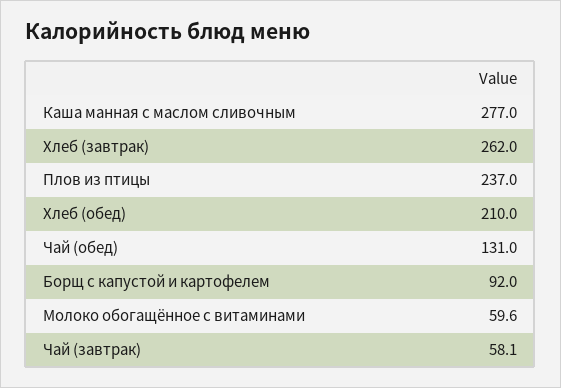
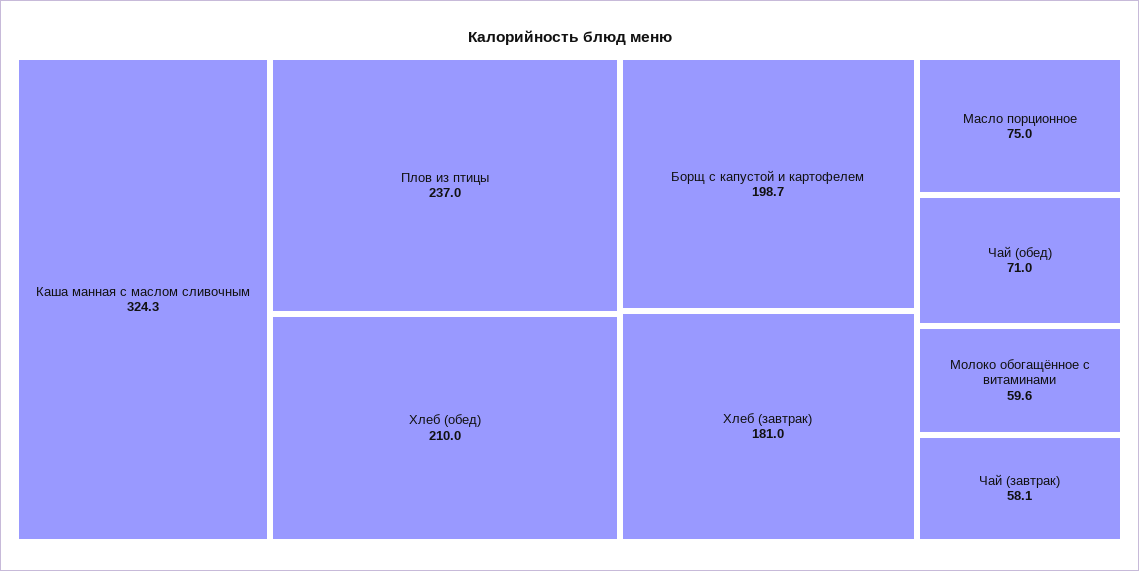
  {
-   "Каша манная с маслом сливочным": 277,
+   "Каша манная с маслом сливочным": 324.3,
-   "Хлеб (завтрак)": 262,
+   "Хлеб (завтрак)": 181,
    "Плов из птицы": 237,
    "Хлеб (обед)": 210,
-   "Чай (обед)": 131,
+   "Чай (обед)": 71,
-   "Борщ с капустой и картофелем": 92,
+   "Борщ с капустой и картофелем": 198.7,
    "Молоко обогащённое с витаминами": 59.6,
-   "Чай (завтрак)": 58.1
+   "Чай (завтрак)": 58.1,
+   "Масло порционное": 75
  }

